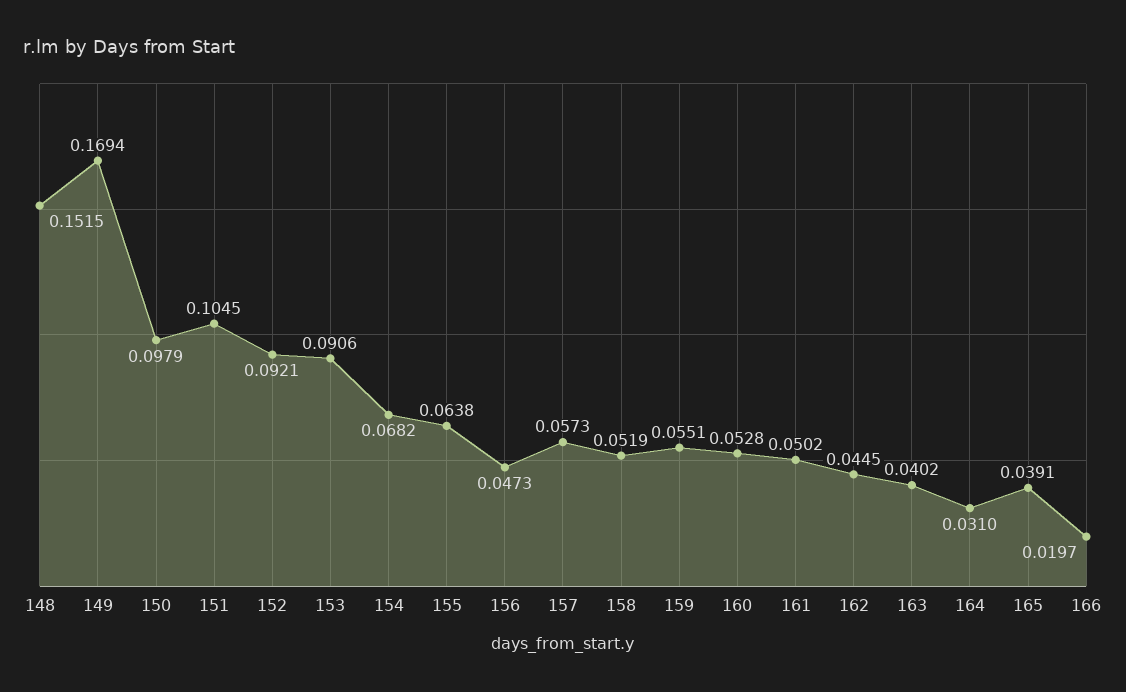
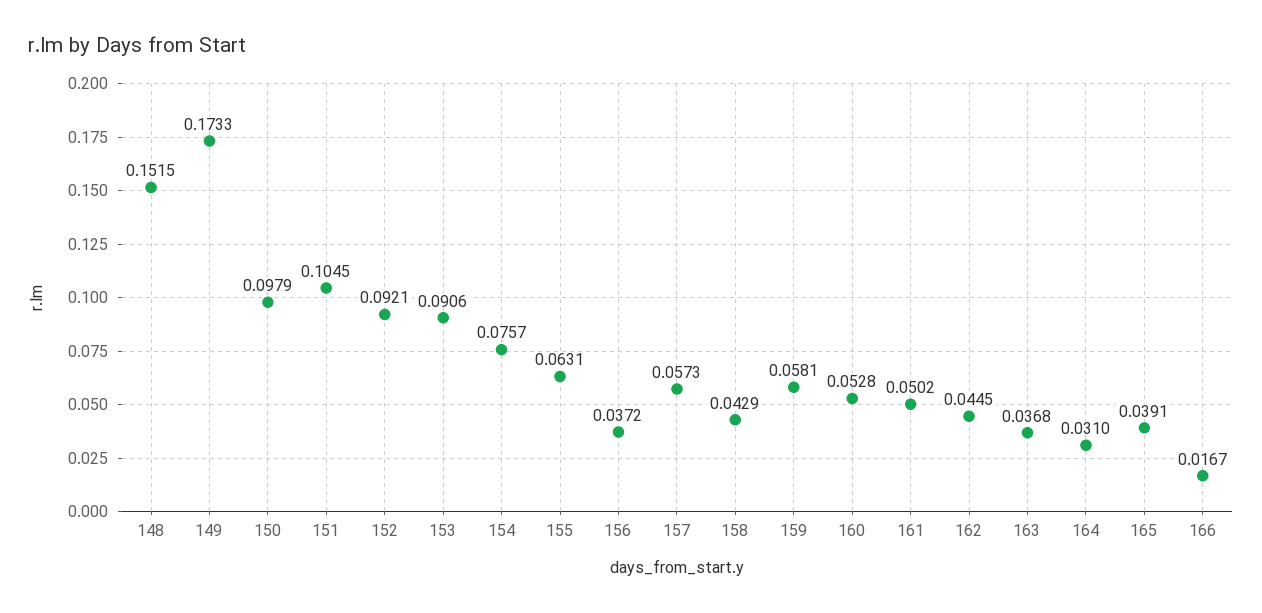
  {
    "148": 0.1515,
-   "149": 0.1694,
+   "149": 0.1733,
    "150": 0.0979,
    "151": 0.1045,
    "152": 0.0921,
    "153": 0.0906,
-   "154": 0.0682,
+   "154": 0.0757,
-   "155": 0.0638,
+   "155": 0.0631,
-   "156": 0.0473,
+   "156": 0.0372,
    "157": 0.0573,
-   "158": 0.0519,
+   "158": 0.0429,
-   "159": 0.0551,
+   "159": 0.0581,
    "160": 0.0528,
    "161": 0.0502,
    "162": 0.0445,
-   "163": 0.0402,
+   "163": 0.0368,
    "164": 0.031,
    "165": 0.0391,
-   "166": 0.0197
+   "166": 0.0167
  }

